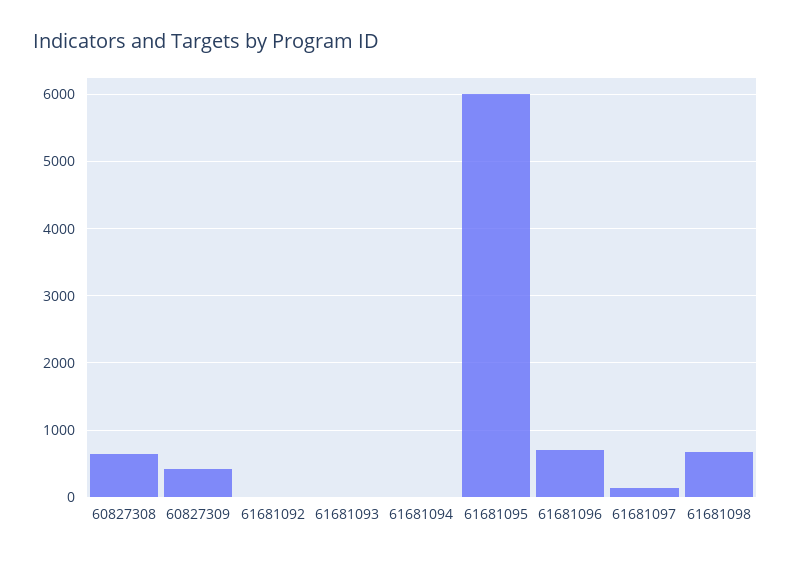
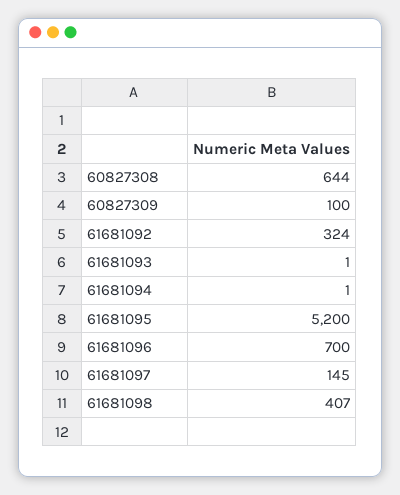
  {
    "60827308": 644,
-   "60827309": 400,
+   "60827309": 100,
-   "61681092": 0,
+   "61681092": 324,
    "61681093": 1,
    "61681094": 1,
-   "61681095": 6000,
+   "61681095": 5200,
    "61681096": 700,
    "61681097": 145,
-   "61681098": 700
+   "61681098": 407
  }

